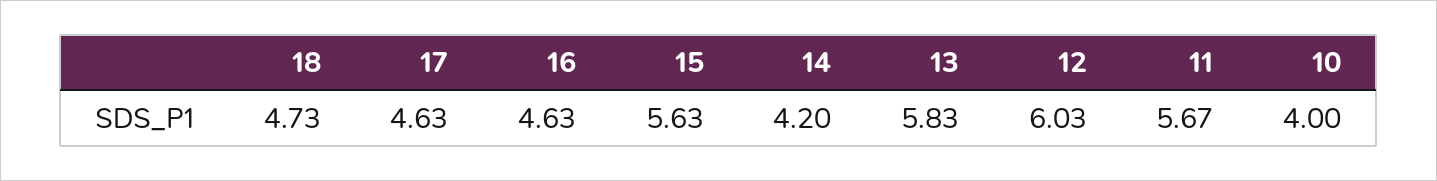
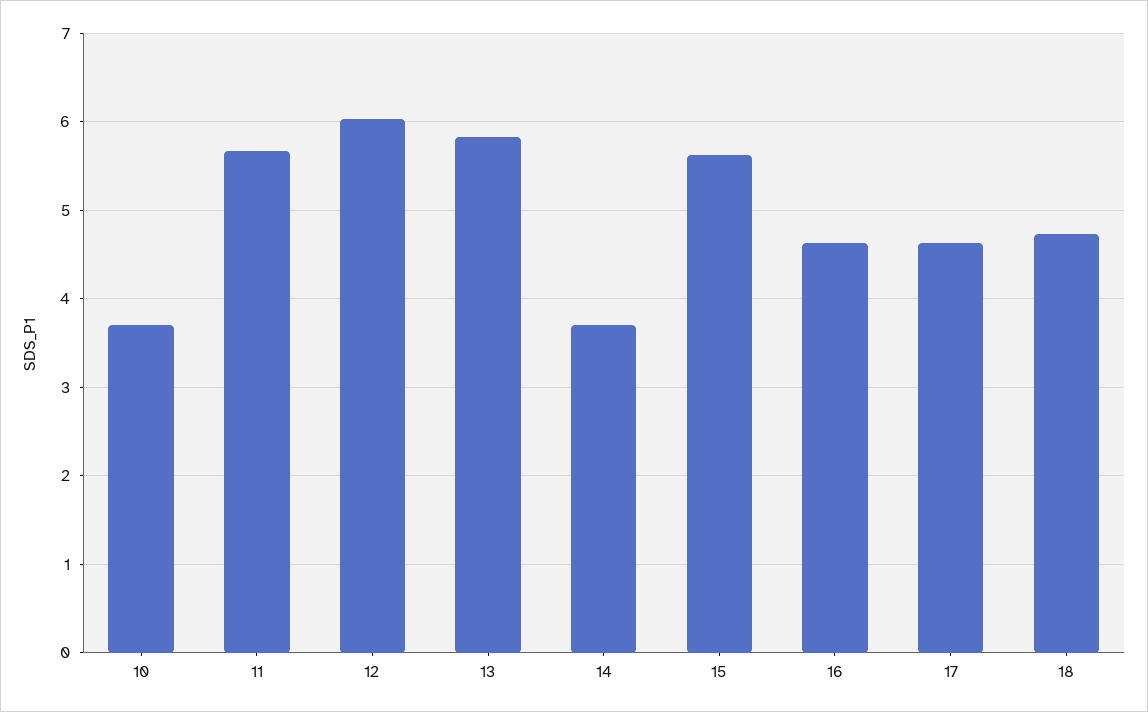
  {
    "18": 4.73,
    "17": 4.63,
    "16": 4.63,
    "15": 5.63,
-   "14": 4.2,
+   "14": 3.7,
    "13": 5.83,
    "12": 6.03,
    "11": 5.67,
-   "10": 4
+   "10": 3.7
  }

